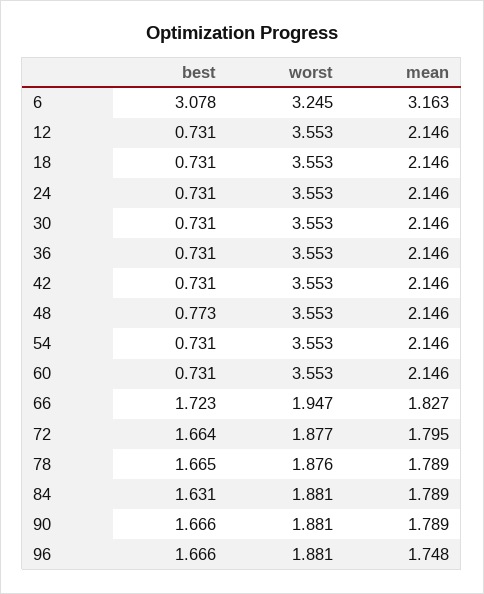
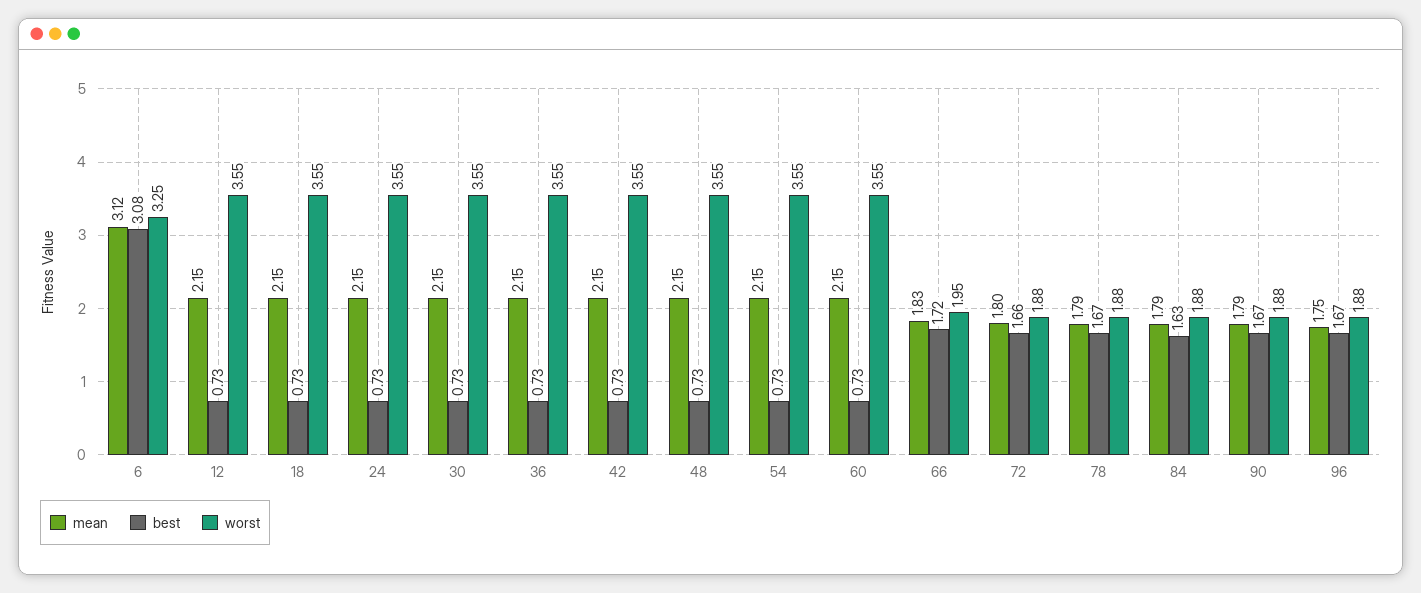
  {
    "best": {
      "6": 3.078,
      "12": 0.731,
      "18": 0.731,
      "24": 0.731,
      "30": 0.731,
      "36": 0.731,
      "42": 0.731,
-     "48": 0.773,
+     "48": 0.73,
      "54": 0.731,
      "60": 0.731,
      "66": 1.723,
      "72": 1.664,
      "78": 1.665,
      "84": 1.631,
      "90": 1.666,
      "96": 1.666
    },
    "worst": {
      "6": 3.245,
      "12": 3.553,
      "18": 3.553,
      "24": 3.553,
      "30": 3.553,
      "36": 3.553,
      "42": 3.553,
      "48": 3.553,
      "54": 3.553,
      "60": 3.553,
      "66": 1.947,
      "72": 1.877,
      "78": 1.876,
      "84": 1.881,
      "90": 1.881,
      "96": 1.881
    },
    "mean": {
-     "6": 3.163,
+     "6": 3.12,
      "12": 2.146,
      "18": 2.146,
      "24": 2.146,
      "30": 2.146,
      "36": 2.146,
      "42": 2.146,
      "48": 2.146,
      "54": 2.146,
      "60": 2.146,
      "66": 1.827,
      "72": 1.795,
      "78": 1.789,
      "84": 1.789,
      "90": 1.789,
      "96": 1.748
    }
  }

